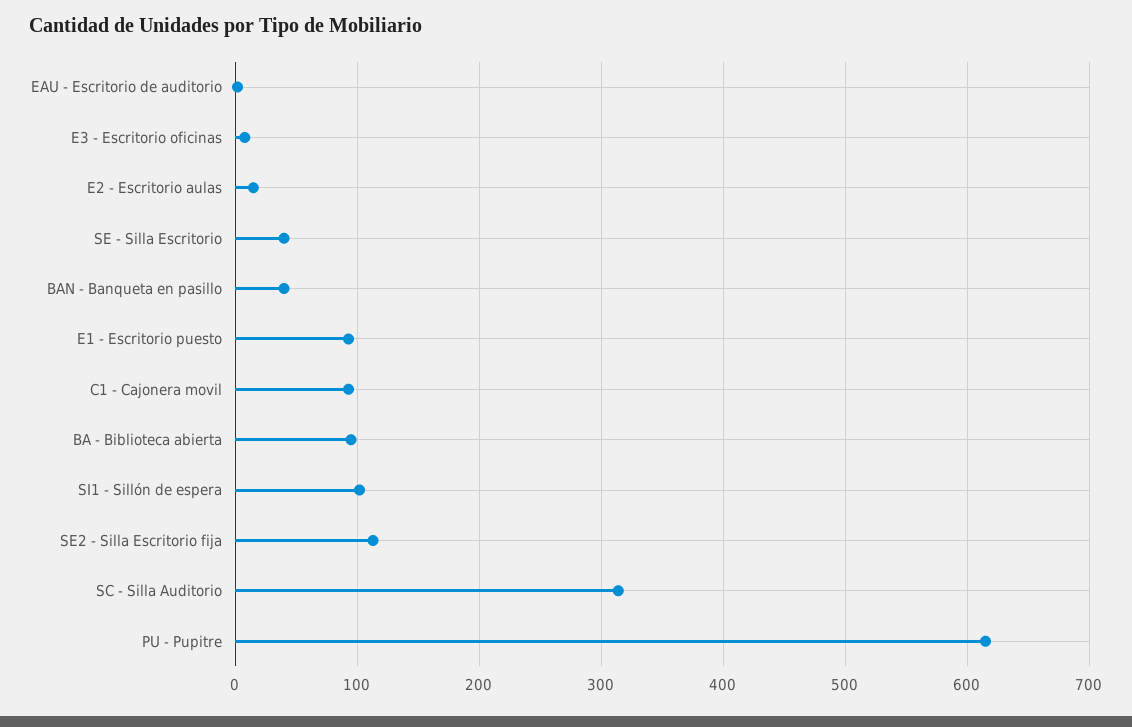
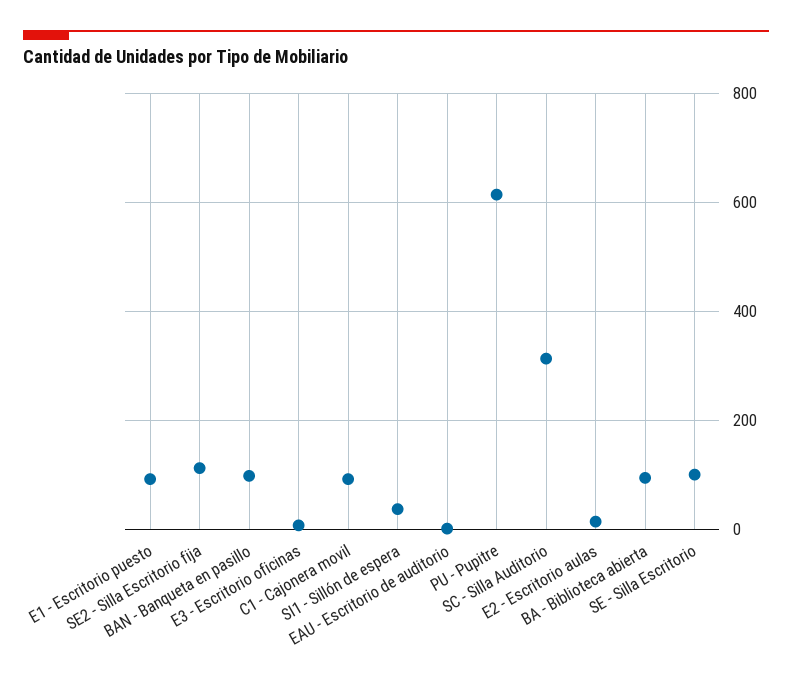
  {
    "EAU - Escritorio de auditorio": 0,
    "E3 - Escritorio oficinas": 10,
    "E2 - Escritorio aulas": 20,
-   "SE - Silla Escritorio": 40,
+   "SE - Silla Escritorio": 100,
-   "BAN - Banqueta en pasillo": 40,
+   "BAN - Banqueta en pasillo": 100,
    "E1 - Escritorio puesto": 90,
    "C1 - Cajonera movil": 90,
    "BA - Biblioteca abierta": 100,
-   "SI1 - Sillón de espera": 100,
+   "SI1 - Sillón de espera": 40,
    "SE2 - Silla Escritorio fija": 110,
    "SC - Silla Auditorio": 310,
    "PU - Pupitre": 620
  }

